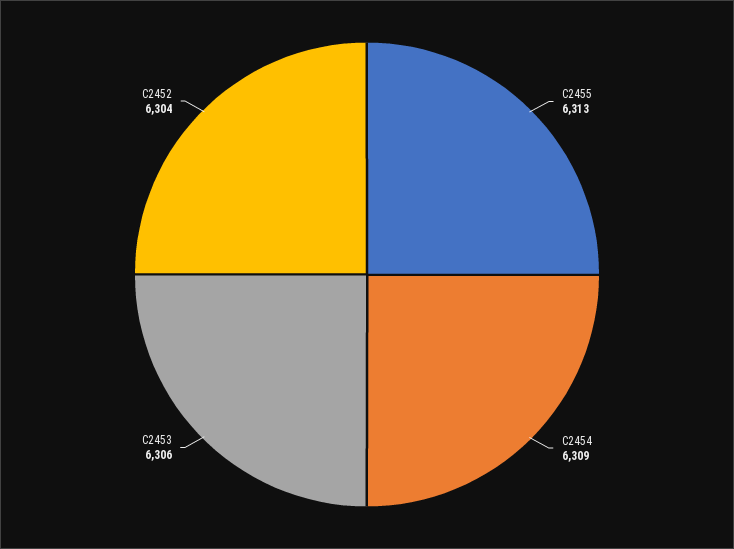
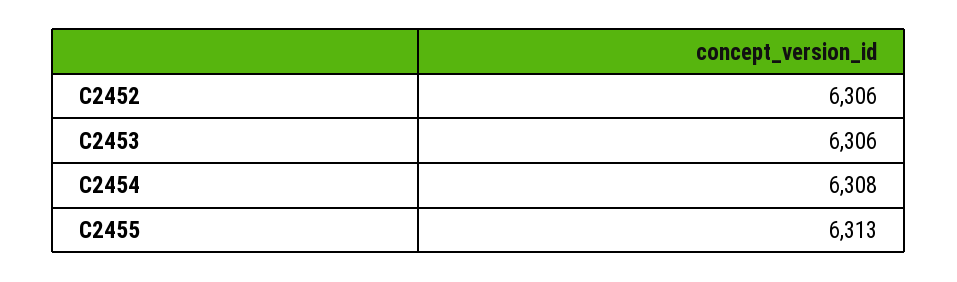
  {
    "C2455": 6313,
-   "C2454": 6309,
+   "C2454": 6308,
    "C2453": 6306,
-   "C2452": 6304
+   "C2452": 6306
  }

